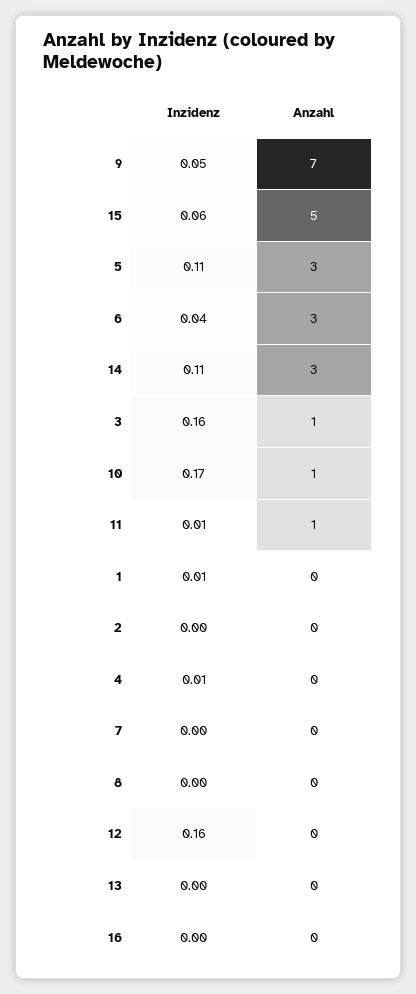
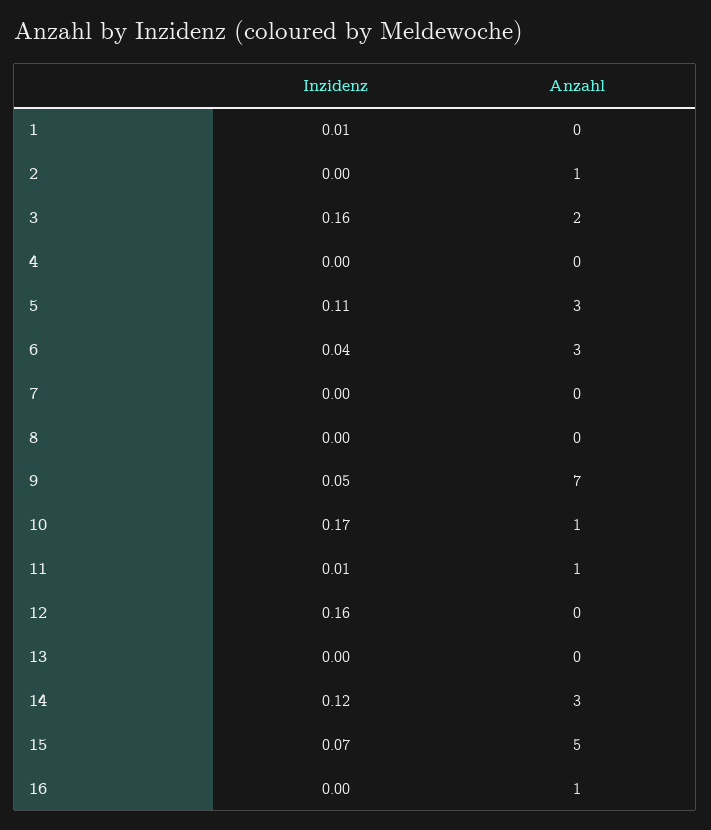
  {
    "Inzidenz": {
      "9": 0.05,
-     "15": 0.06,
+     "15": 0.07,
      "5": 0.11,
      "6": 0.04,
-     "14": 0.11,
+     "14": 0.12,
      "3": 0.16,
      "10": 0.17,
      "11": 0.01,
      "1": 0.01,
      "2": 0,
-     "4": 0.01,
+     "4": 0,
      "7": 0,
      "8": 0,
      "12": 0.16,
      "13": 0,
      "16": 0
    },
    "Anzahl": {
      "9": 7,
      "15": 5,
      "5": 3,
      "6": 3,
      "14": 3,
-     "3": 1,
+     "3": 2,
      "10": 1,
      "11": 1,
      "1": 0,
-     "2": 0,
+     "2": 1,
      "4": 0,
      "7": 0,
      "8": 0,
      "12": 0,
      "13": 0,
-     "16": 0
+     "16": 1
    }
  }

